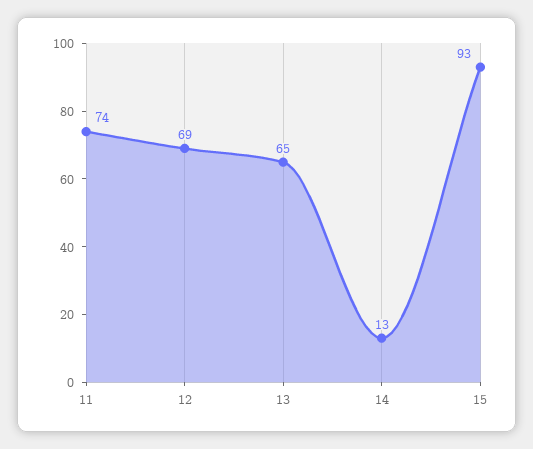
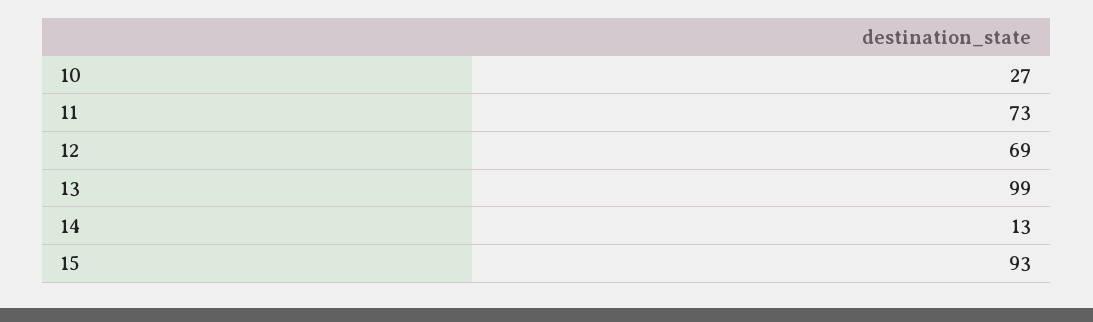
  {
-   "11": 74,
+   "11": 73,
    "12": 69,
-   "13": 65,
+   "13": 99,
    "14": 13,
-   "15": 93
+   "15": 93,
+   "10": 27
  }

